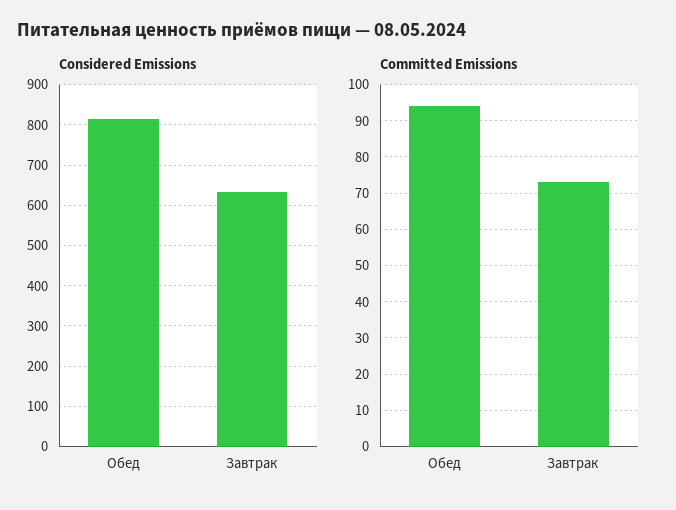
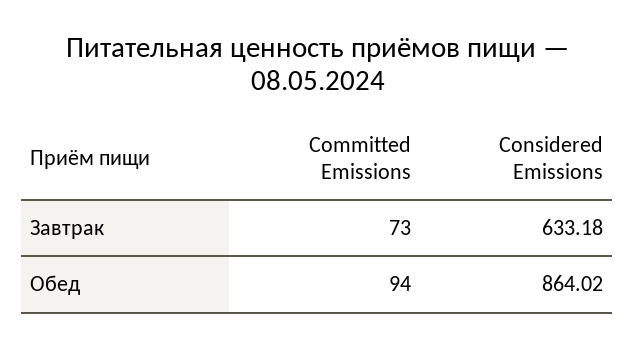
  {
    "Considered Emissions": {
-     "Обед": 820,
+     "Обед": 864.02,
      "Завтрак": 633.18
    },
    "Committed Emissions": {
      "Обед": 94,
      "Завтрак": 73
    }
  }

